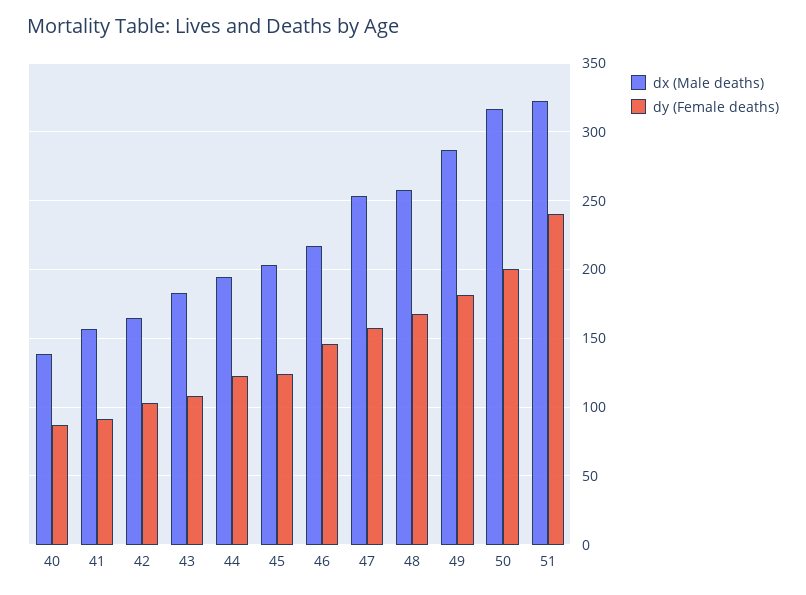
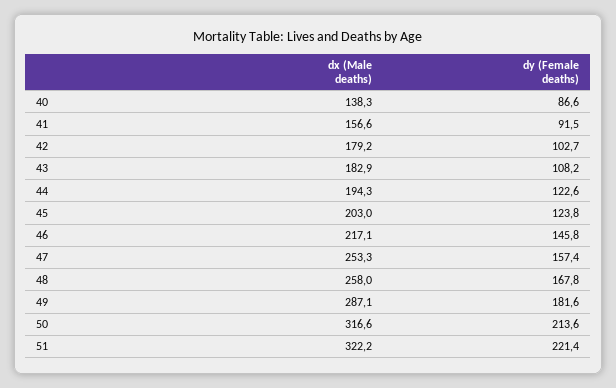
  {
    "dx (Male deaths)": {
      "40": 138.3,
      "41": 156.6,
-     "42": 165,
+     "42": 179.2,
      "43": 182.9,
      "44": 194.3,
      "45": 203,
      "46": 217.1,
      "47": 253.3,
      "48": 258,
      "49": 287.1,
      "50": 316.6,
      "51": 322.2
    },
    "dy (Female deaths)": {
      "40": 86.6,
      "41": 91.5,
      "42": 102.7,
      "43": 108.2,
      "44": 122.6,
      "45": 123.8,
      "46": 145.8,
      "47": 157.4,
      "48": 167.8,
      "49": 181.6,
-     "50": 200,
+     "50": 213.6,
-     "51": 240
+     "51": 221.4
    }
  }

